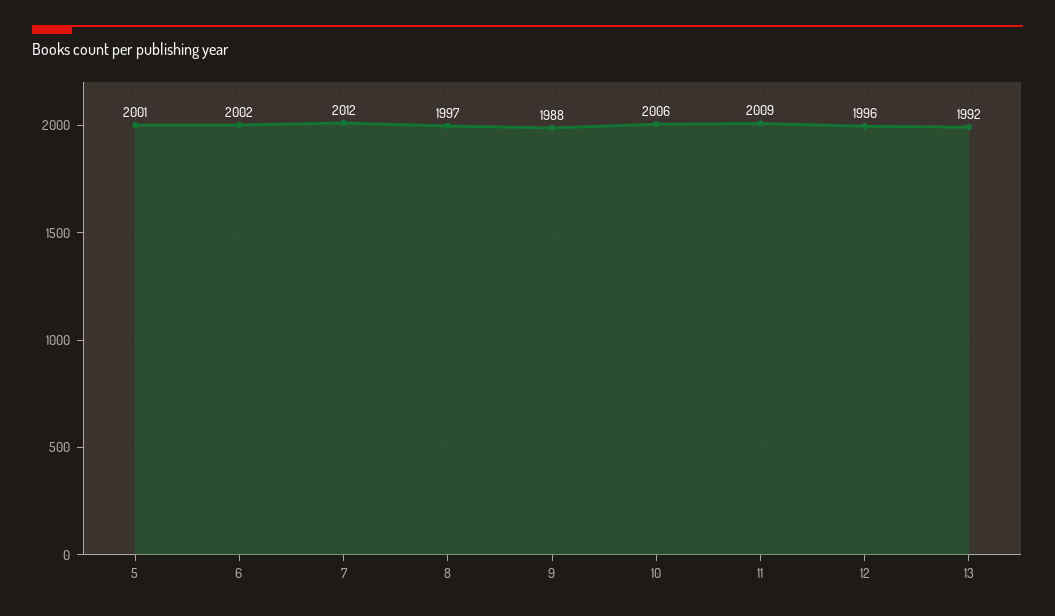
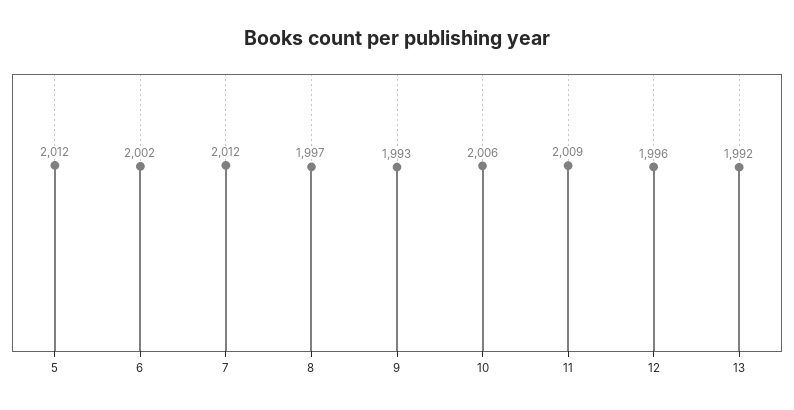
  {
-   "5": 2001,
+   "5": 2012,
    "6": 2002,
    "7": 2012,
    "8": 1997,
-   "9": 1988,
+   "9": 1993,
    "10": 2006,
    "11": 2009,
    "12": 1996,
    "13": 1992
  }

